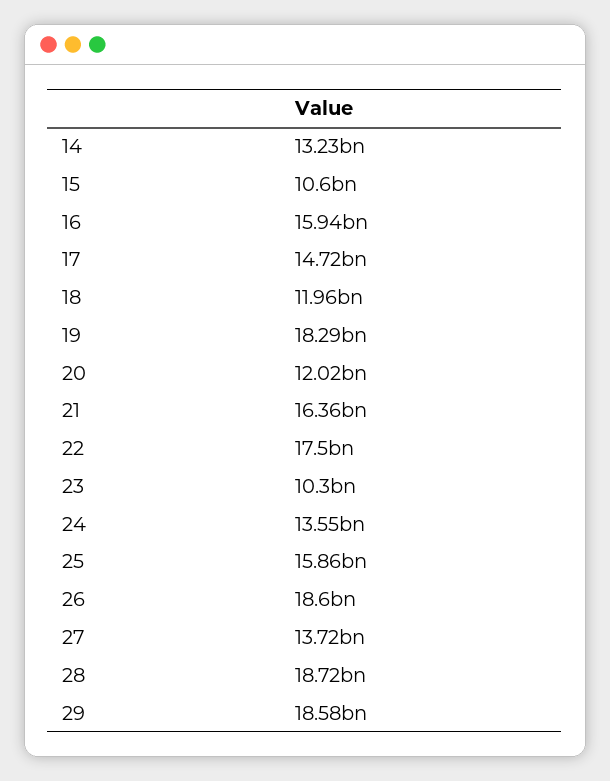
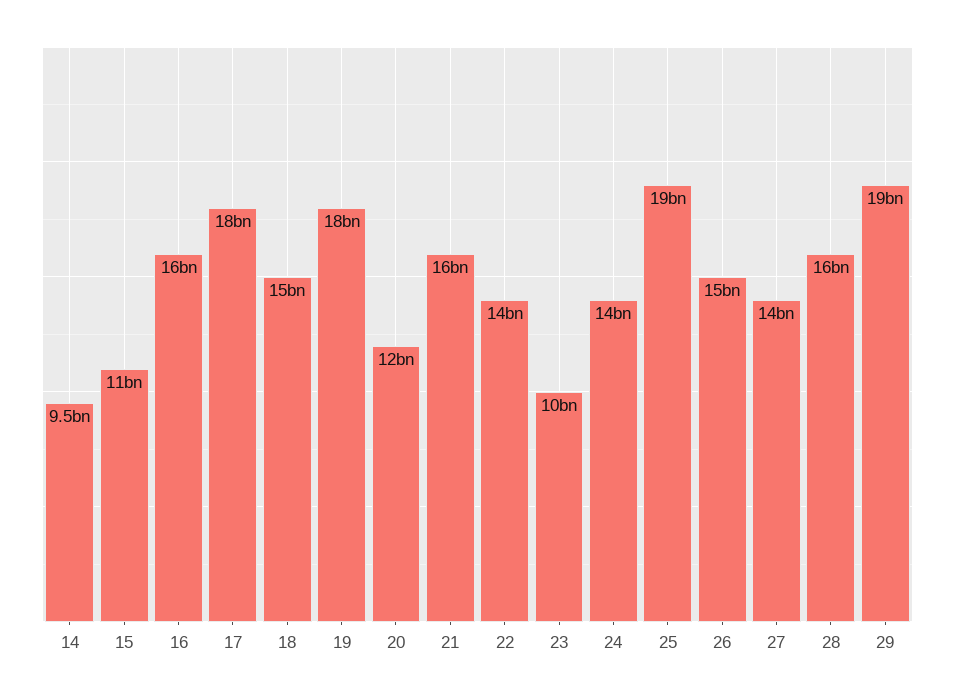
  {
-   "14": 13230000000,
+   "14": 9500000000,
    "15": 10600000000,
    "16": 15940000000,
-   "17": 14720000000,
+   "17": 18000000000,
-   "18": 11960000000,
+   "18": 15000000000,
    "19": 18290000000,
    "20": 12020000000,
    "21": 16360000000,
-   "22": 17500000000,
+   "22": 14000000000,
    "23": 10300000000,
    "24": 13550000000,
-   "25": 15860000000,
+   "25": 19000000000,
-   "26": 18600000000,
+   "26": 15000000000,
    "27": 13720000000,
-   "28": 18720000000,
+   "28": 16000000000,
    "29": 18580000000
  }

